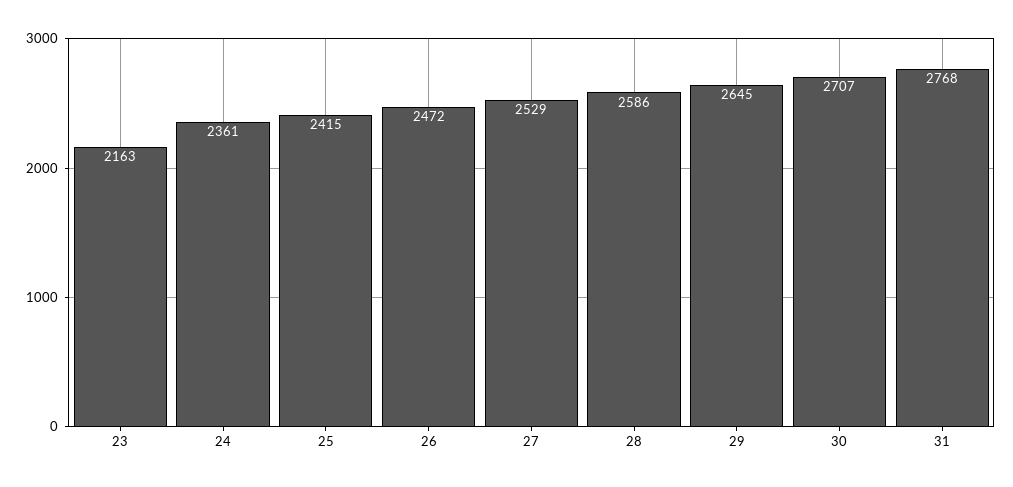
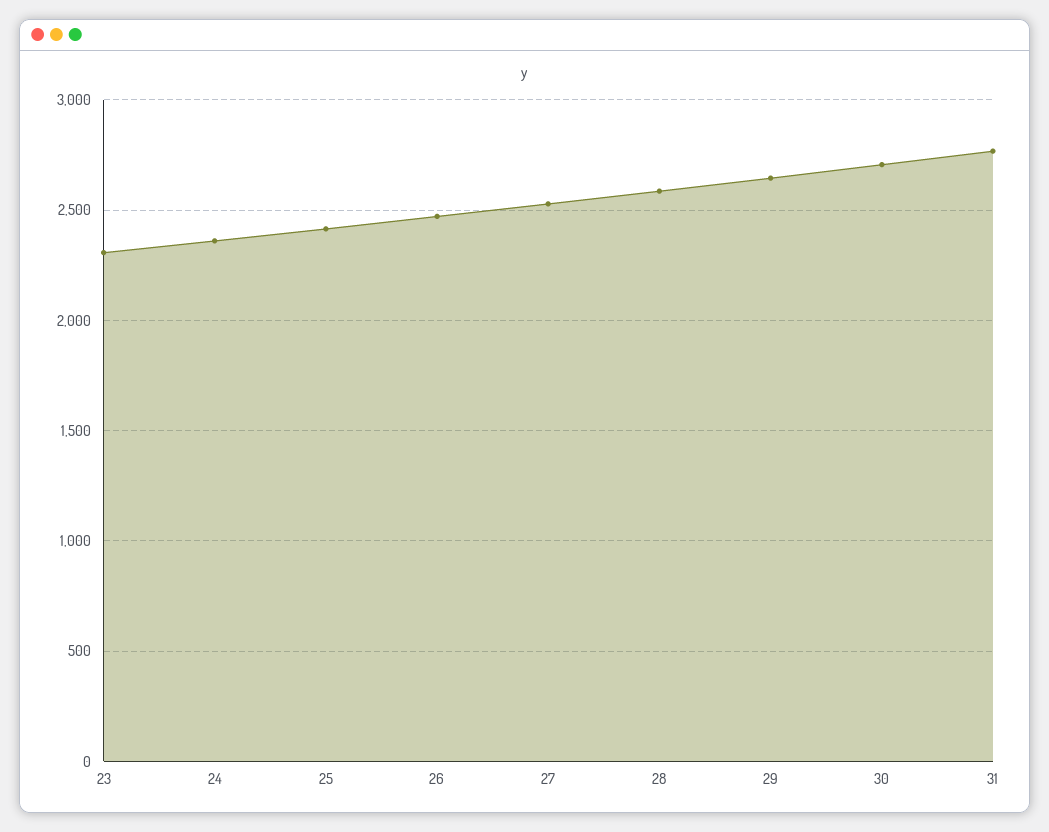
  {
-   "23": 2163,
+   "23": 2300,
    "24": 2361,
    "25": 2415,
    "26": 2472,
    "27": 2529,
    "28": 2586,
    "29": 2645,
    "30": 2707,
    "31": 2768
  }

